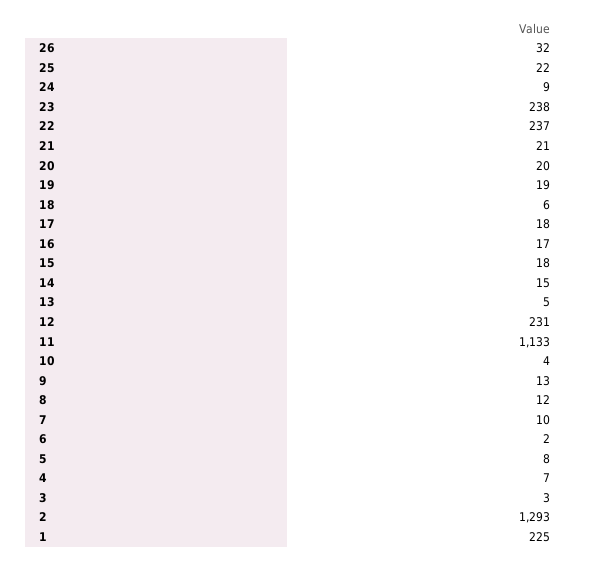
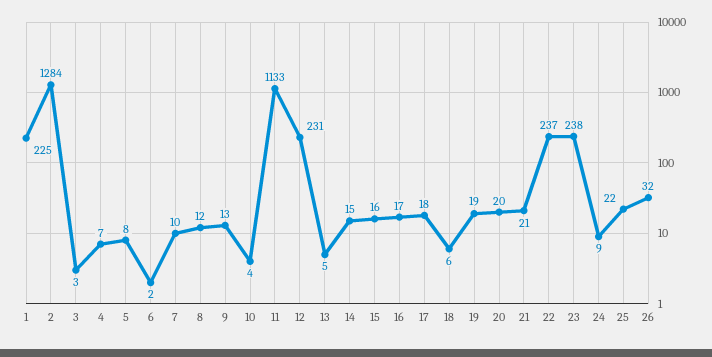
  {
    "26": 32,
    "25": 22,
    "24": 9,
    "23": 238,
    "22": 237,
    "21": 21,
    "20": 20,
    "19": 19,
    "18": 6,
    "17": 18,
    "16": 17,
-   "15": 18,
+   "15": 16,
    "14": 15,
    "13": 5,
    "12": 231,
    "11": 1133,
    "10": 4,
    "9": 13,
    "8": 12,
    "7": 10,
    "6": 2,
    "5": 8,
    "4": 7,
    "3": 3,
-   "2": 1293,
+   "2": 1284,
    "1": 225
  }

